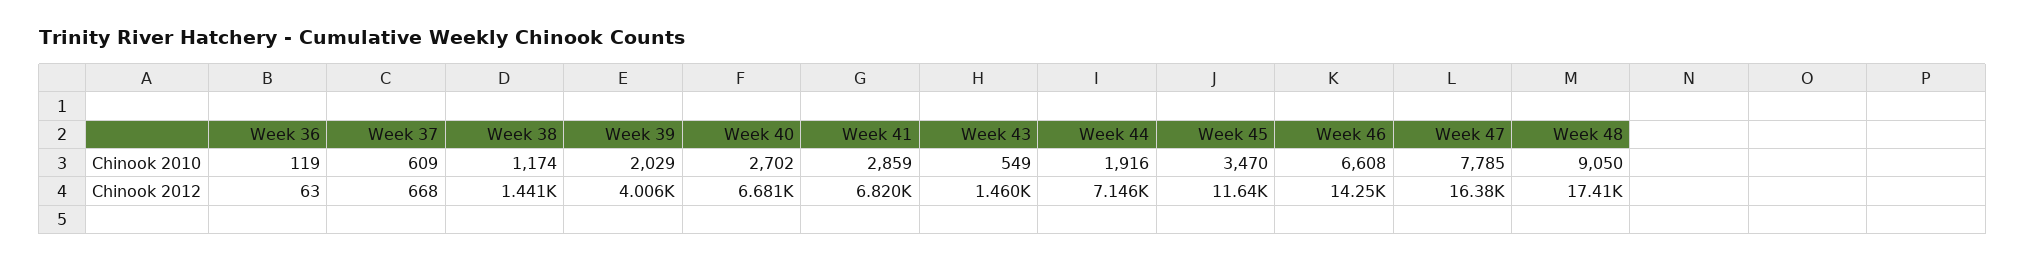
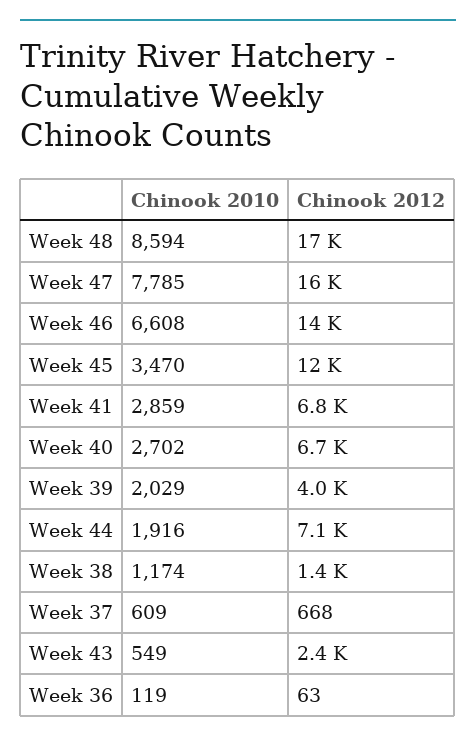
  {
    "Week 36": {
      "Chinook 2010": 119,
      "Chinook 2012": 63
    },
    "Week 37": {
      "Chinook 2010": 609,
      "Chinook 2012": 668
    },
    "Week 38": {
      "Chinook 2010": 1174,
      "Chinook 2012": 1441
    },
    "Week 39": {
      "Chinook 2010": 2029,
      "Chinook 2012": 4006
    },
    "Week 40": {
      "Chinook 2010": 2702,
      "Chinook 2012": 6681
    },
    "Week 41": {
      "Chinook 2010": 2859,
      "Chinook 2012": 6820
    },
    "Week 43": {
      "Chinook 2010": 549,
-     "Chinook 2012": 1460
+     "Chinook 2012": 2400
    },
    "Week 44": {
      "Chinook 2010": 1916,
      "Chinook 2012": 7146
    },
    "Week 45": {
      "Chinook 2010": 3470,
      "Chinook 2012": 11640
    },
    "Week 46": {
      "Chinook 2010": 6608,
      "Chinook 2012": 14250
    },
    "Week 47": {
      "Chinook 2010": 7785,
      "Chinook 2012": 16380
    },
    "Week 48": {
-     "Chinook 2010": 9050,
+     "Chinook 2010": 8594,
      "Chinook 2012": 17410
    }
  }

